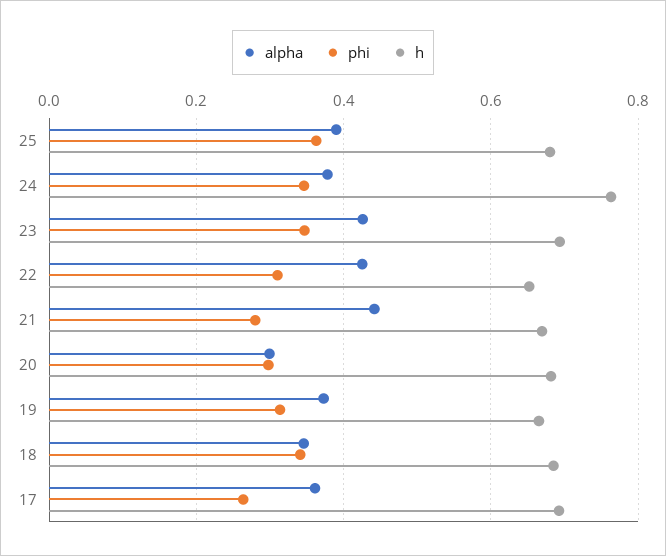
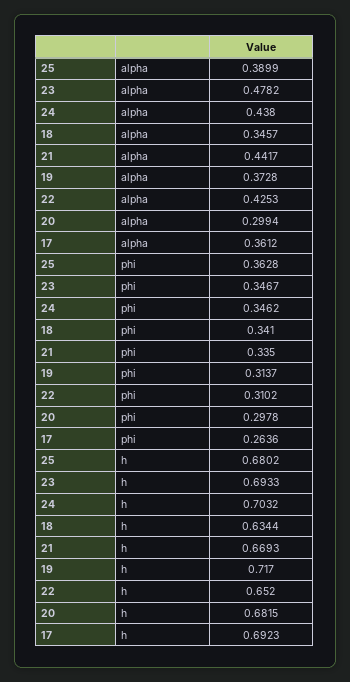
  {
    "alpha": {
      "25": 0.3899,
-     "24": 0.38,
+     "24": 0.438,
-     "23": 0.42,
+     "23": 0.4782,
      "22": 0.4253,
      "21": 0.4417,
      "20": 0.2994,
      "19": 0.3728,
      "18": 0.3457,
      "17": 0.3612
    },
    "phi": {
      "25": 0.3628,
      "24": 0.3462,
      "23": 0.3467,
      "22": 0.3102,
-     "21": 0.28,
+     "21": 0.335,
      "20": 0.2978,
      "19": 0.3137,
      "18": 0.341,
      "17": 0.2636
    },
    "h": {
      "25": 0.6802,
-     "24": 0.76,
+     "24": 0.7032,
      "23": 0.6933,
      "22": 0.652,
      "21": 0.6693,
      "20": 0.6815,
-     "19": 0.66,
+     "19": 0.717,
-     "18": 0.68,
+     "18": 0.6344,
      "17": 0.6923
    }
  }

